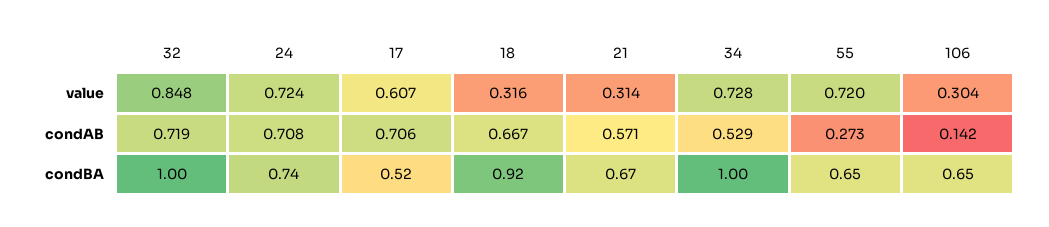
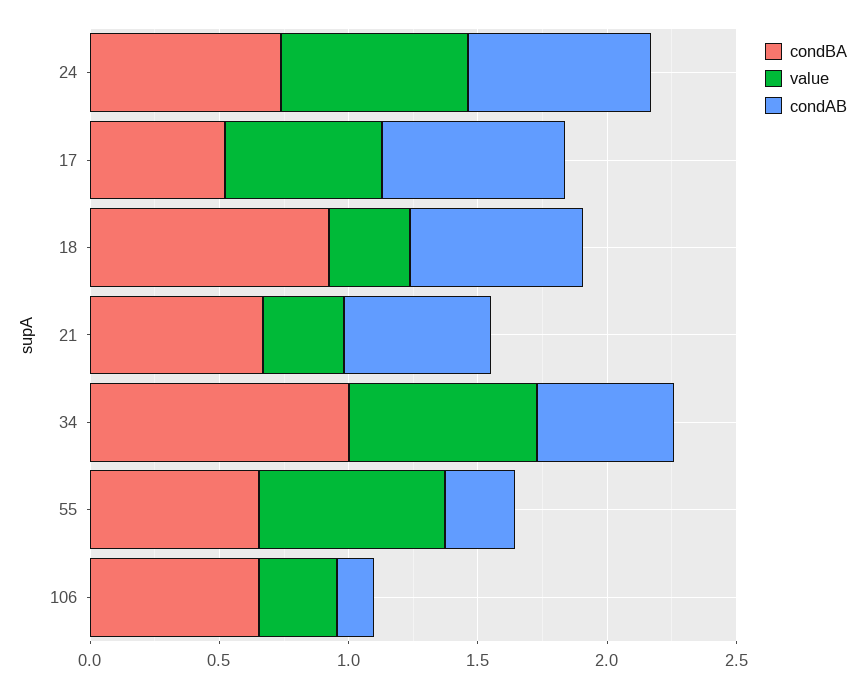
  {
    "value": {
-     "32": 0.848,
      "24": 0.724,
      "17": 0.607,
      "18": 0.316,
      "21": 0.314,
      "34": 0.728,
      "55": 0.72,
      "106": 0.304
    },
    "condAB": {
-     "32": 0.719,
      "24": 0.708,
      "17": 0.706,
      "18": 0.667,
      "21": 0.571,
      "34": 0.529,
      "55": 0.273,
      "106": 0.142
    },
    "condBA": {
-     "32": 1,
      "24": 0.74,
      "17": 0.52,
      "18": 0.92,
      "21": 0.67,
      "34": 1,
      "55": 0.65,
      "106": 0.65
    }
  }

